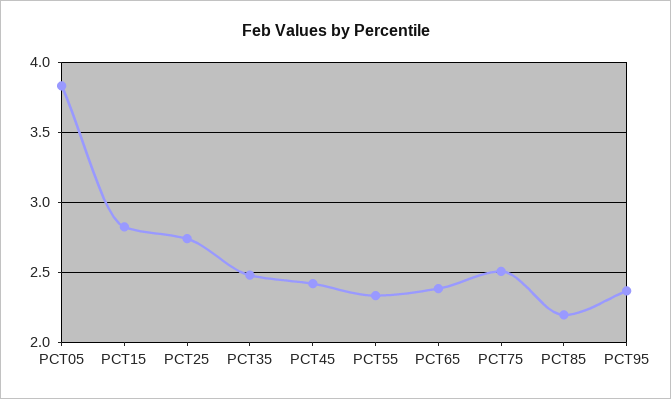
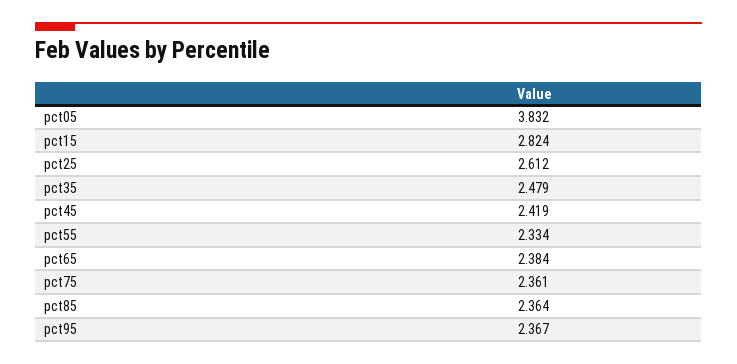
  {
    "PCT05": 3.832,
    "PCT15": 2.824,
-   "PCT25": 2.75,
+   "PCT25": 2.612,
    "PCT35": 2.479,
    "PCT45": 2.419,
    "PCT55": 2.334,
    "PCT65": 2.384,
-   "PCT75": 2.5,
+   "PCT75": 2.361,
-   "PCT85": 2.2,
+   "PCT85": 2.364,
    "PCT95": 2.367
  }

